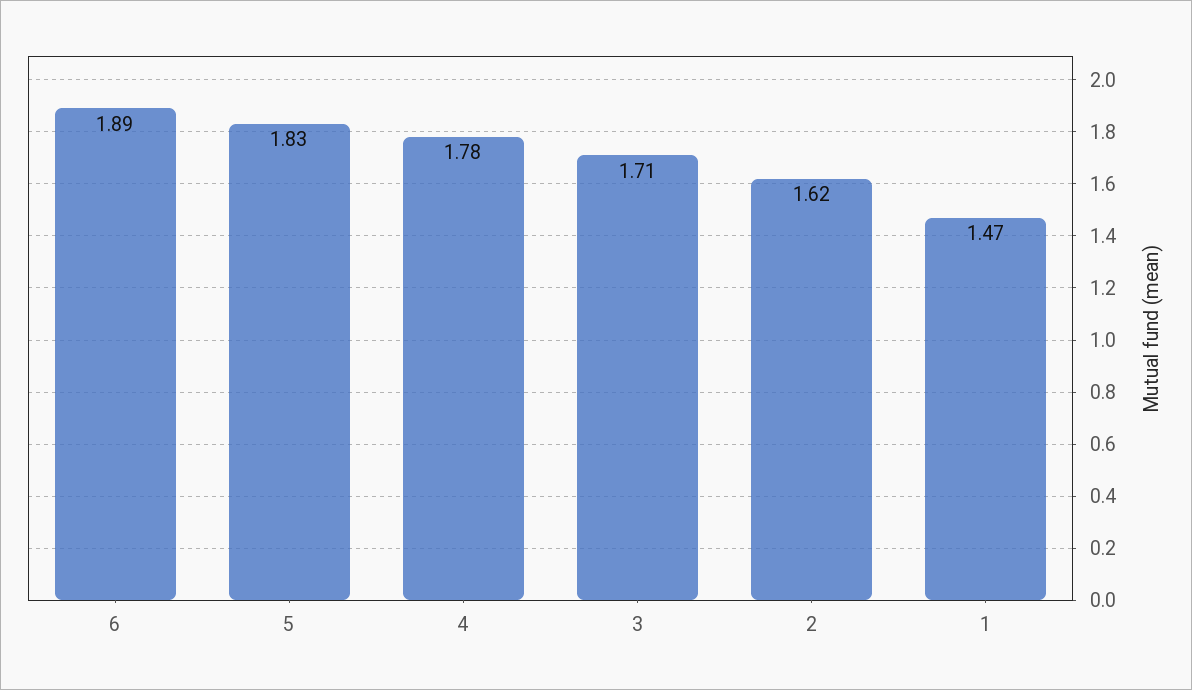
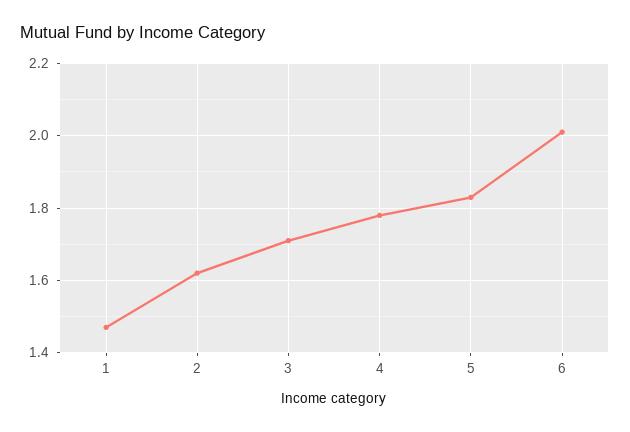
  {
-   "6": 1.89,
+   "6": 2,
    "5": 1.83,
    "4": 1.78,
    "3": 1.71,
    "2": 1.62,
    "1": 1.47
  }

